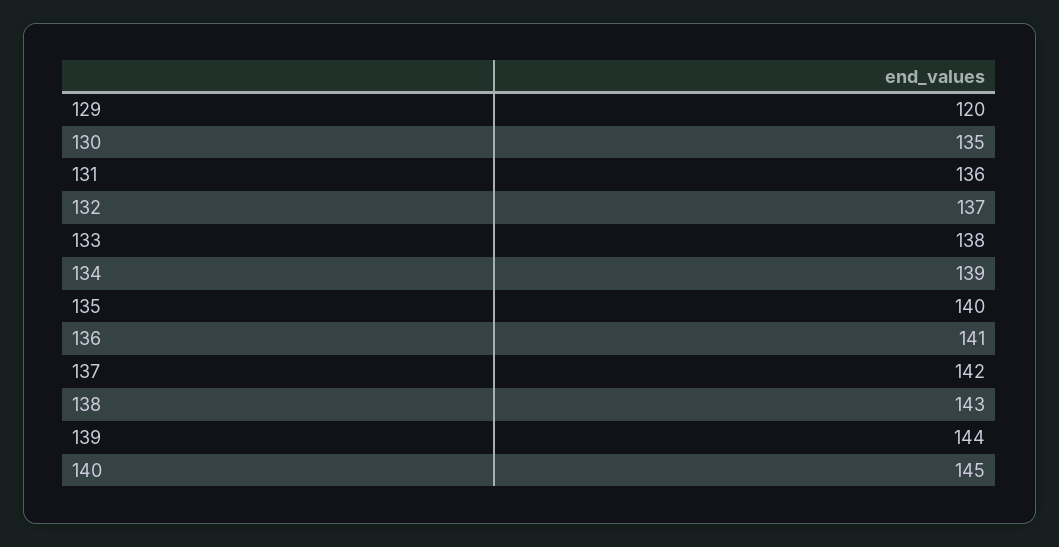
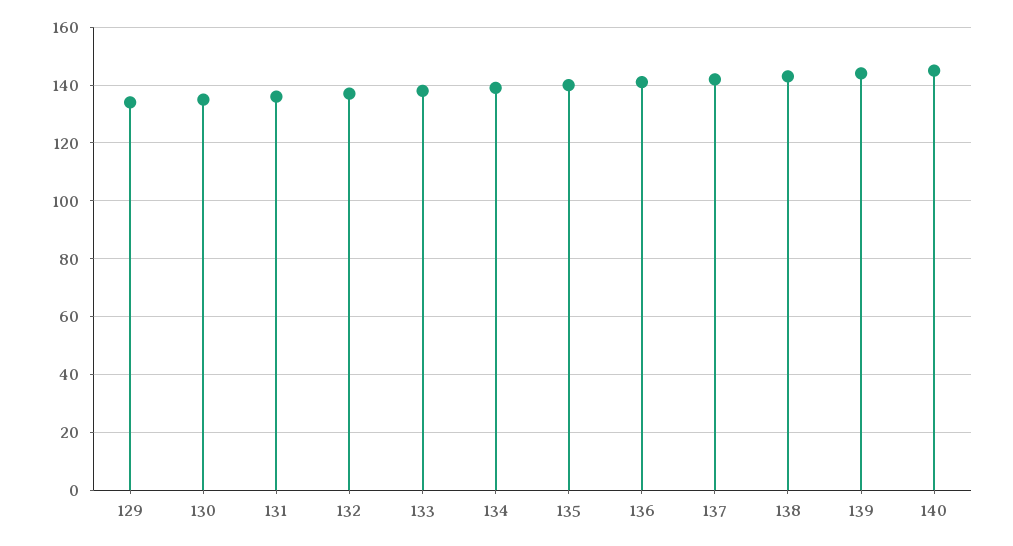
  {
-   "129": 120,
+   "129": 135,
    "130": 135,
    "131": 136,
    "132": 137,
    "133": 138,
    "134": 139,
    "135": 140,
    "136": 141,
    "137": 142,
    "138": 143,
    "139": 144,
    "140": 145
  }

